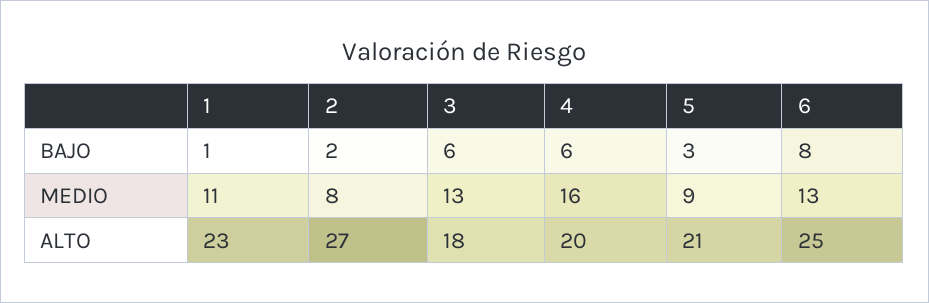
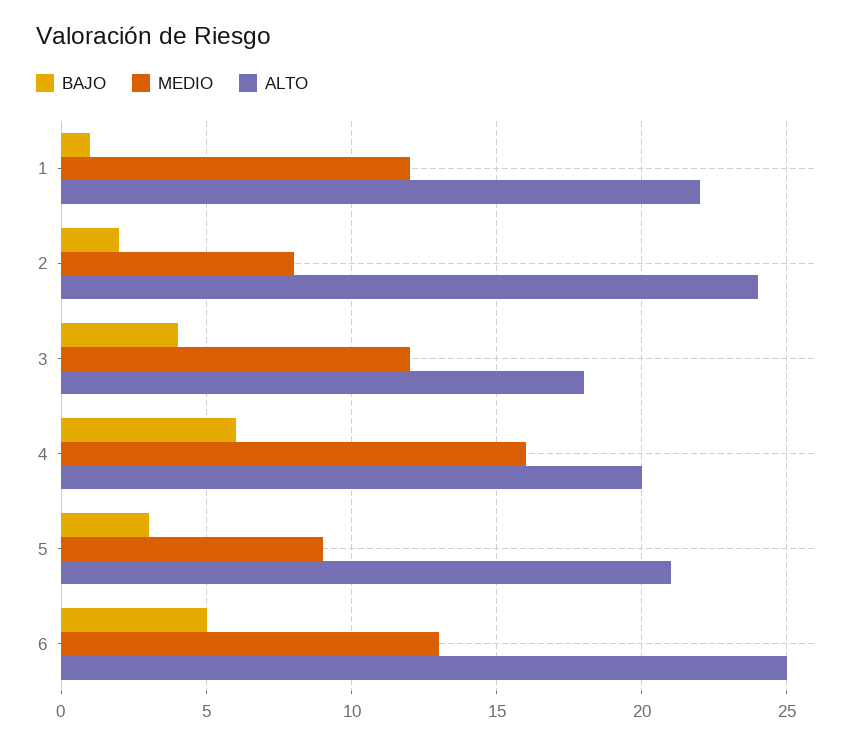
  {
    "BAJO": {
      "1": 1,
      "2": 2,
-     "3": 6,
+     "3": 4,
      "4": 6,
      "5": 3,
-     "6": 8
+     "6": 5
    },
    "MEDIO": {
-     "1": 11,
+     "1": 12,
      "2": 8,
-     "3": 13,
+     "3": 12,
      "4": 16,
      "5": 9,
      "6": 13
    },
    "ALTO": {
-     "1": 23,
+     "1": 22,
-     "2": 27,
+     "2": 24,
      "3": 18,
      "4": 20,
      "5": 21,
      "6": 25
    }
  }

